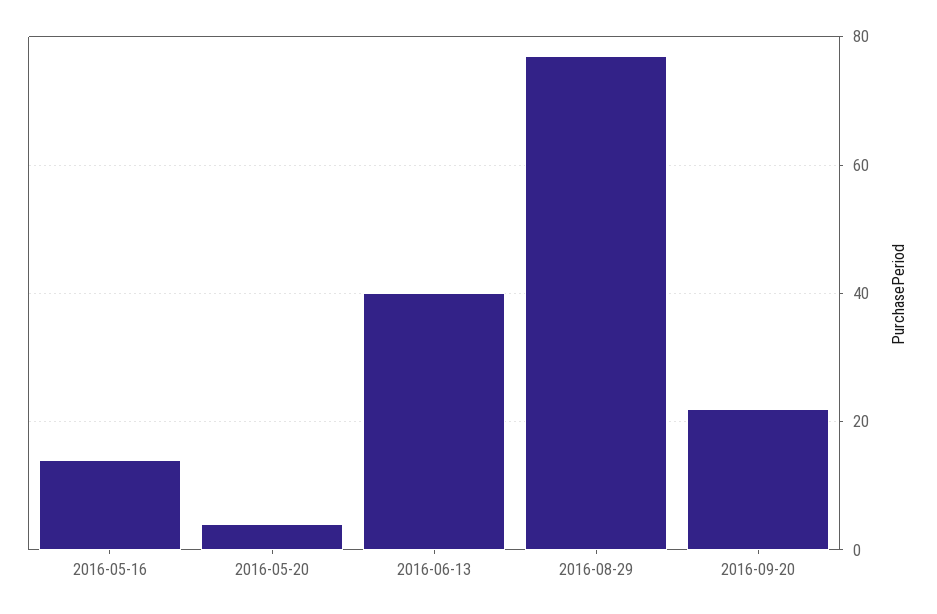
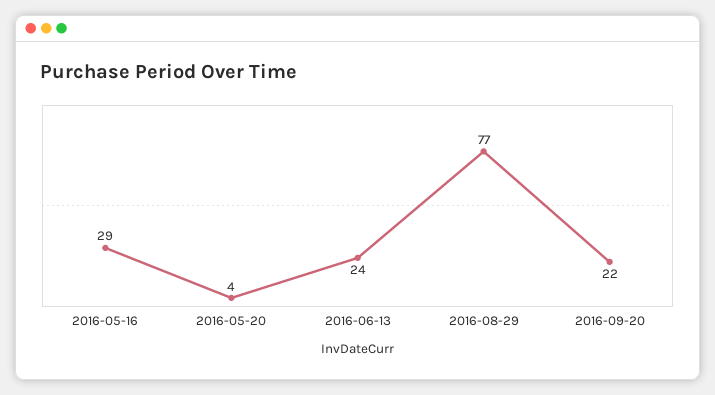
  {
-   "2016-05-16": 15,
+   "2016-05-16": 29,
    "2016-05-20": 4,
-   "2016-06-13": 40,
+   "2016-06-13": 24,
    "2016-08-29": 77,
    "2016-09-20": 22
  }

